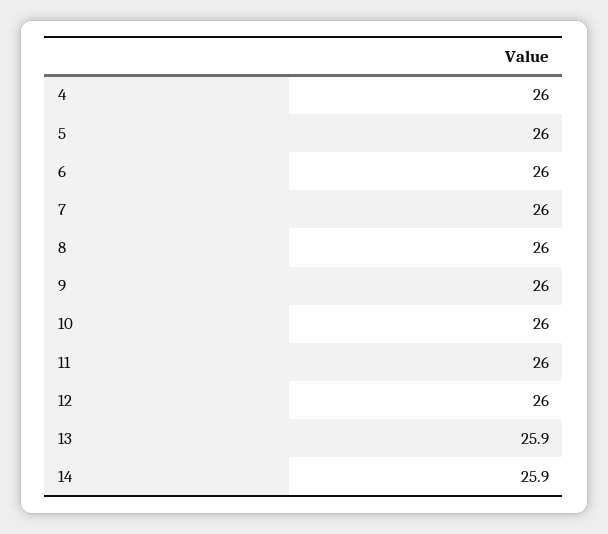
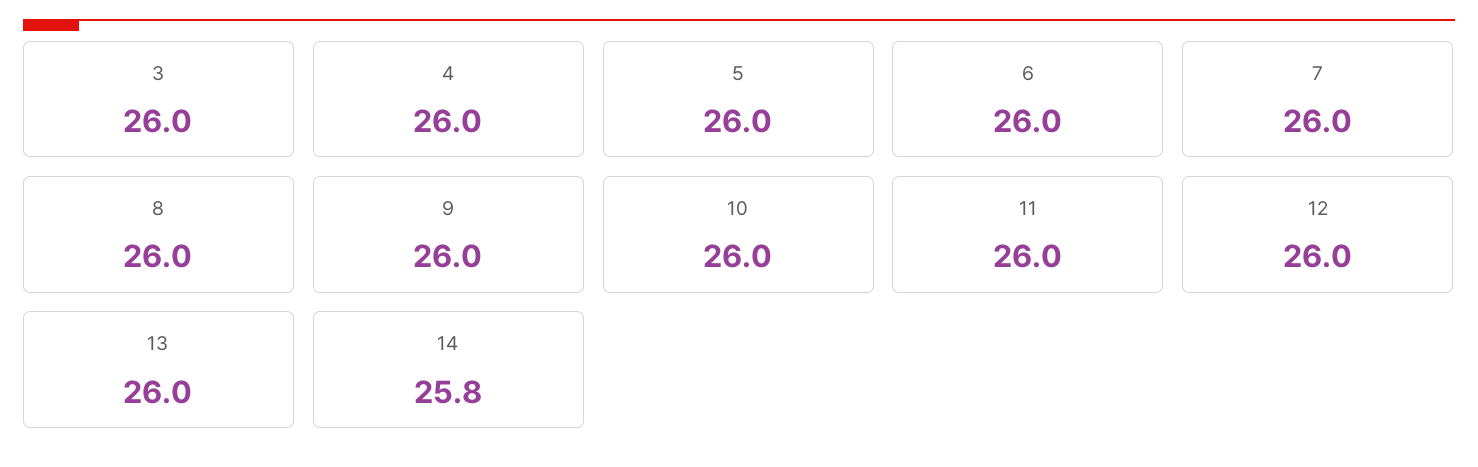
  {
    "4": 26,
    "5": 26,
    "6": 26,
    "7": 26,
    "8": 26,
    "9": 26,
    "10": 26,
    "11": 26,
    "12": 26,
-   "13": 25.9,
+   "13": 26,
-   "14": 25.9
+   "14": 25.8,
+   "3": 26
  }

